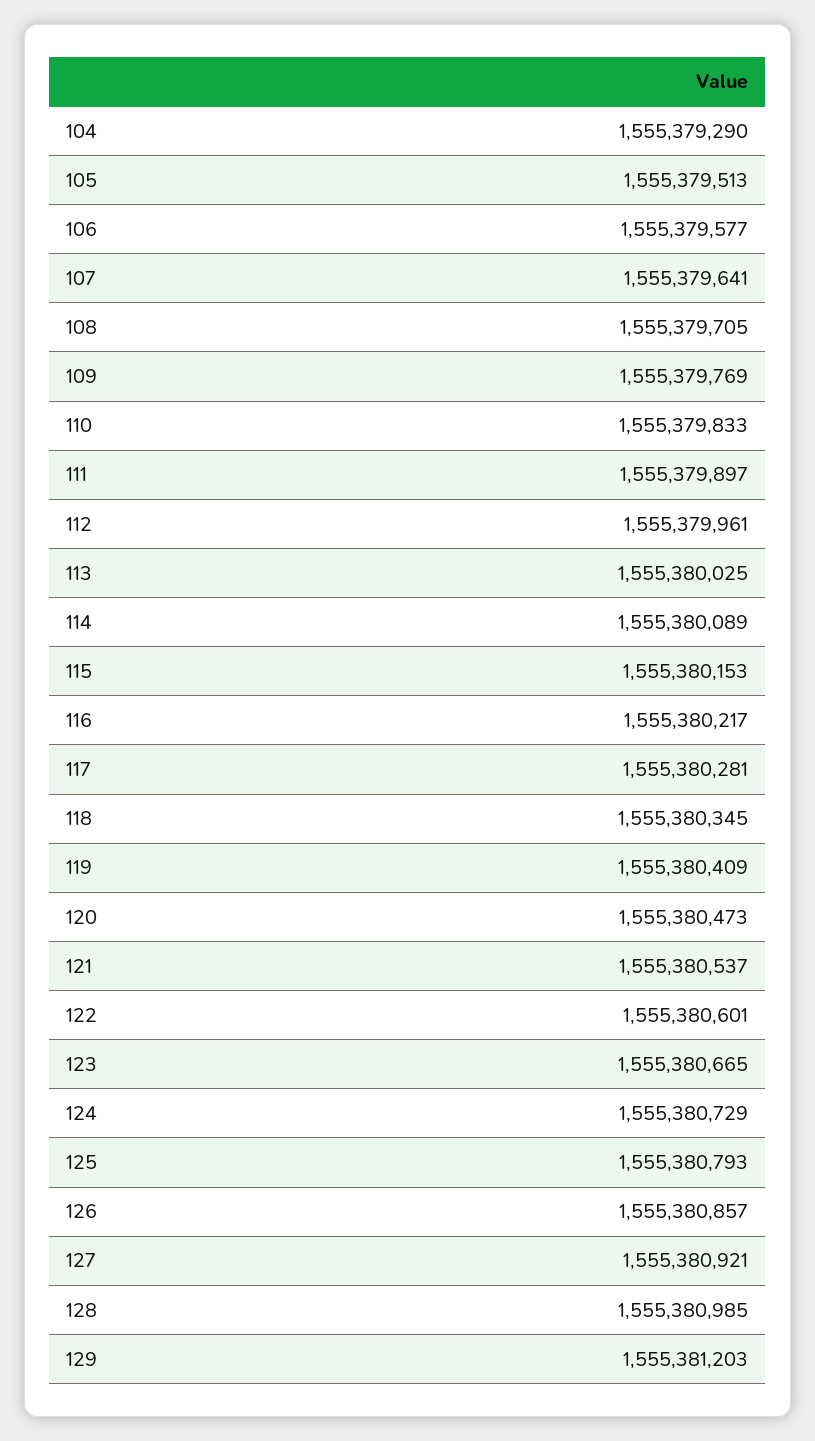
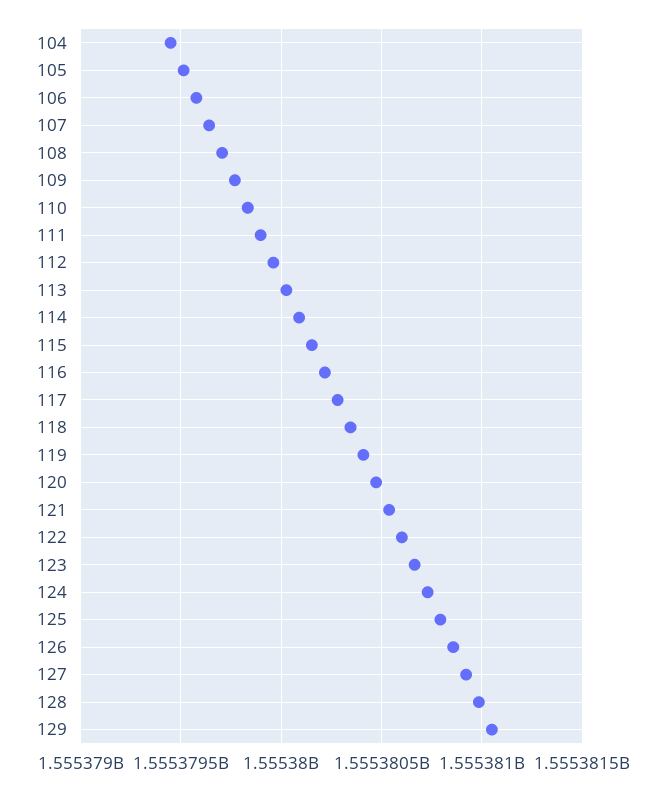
  {
-   "104": 1555379290,
+   "104": 1555379450,
    "105": 1555379513,
    "106": 1555379577,
    "107": 1555379641,
    "108": 1555379705,
    "109": 1555379769,
    "110": 1555379833,
    "111": 1555379897,
    "112": 1555379961,
    "113": 1555380025,
    "114": 1555380089,
    "115": 1555380153,
    "116": 1555380217,
    "117": 1555380281,
    "118": 1555380345,
    "119": 1555380409,
    "120": 1555380473,
    "121": 1555380537,
    "122": 1555380601,
    "123": 1555380665,
    "124": 1555380729,
    "125": 1555380793,
    "126": 1555380857,
    "127": 1555380921,
    "128": 1555380985,
-   "129": 1555381203
+   "129": 1555381050
  }

